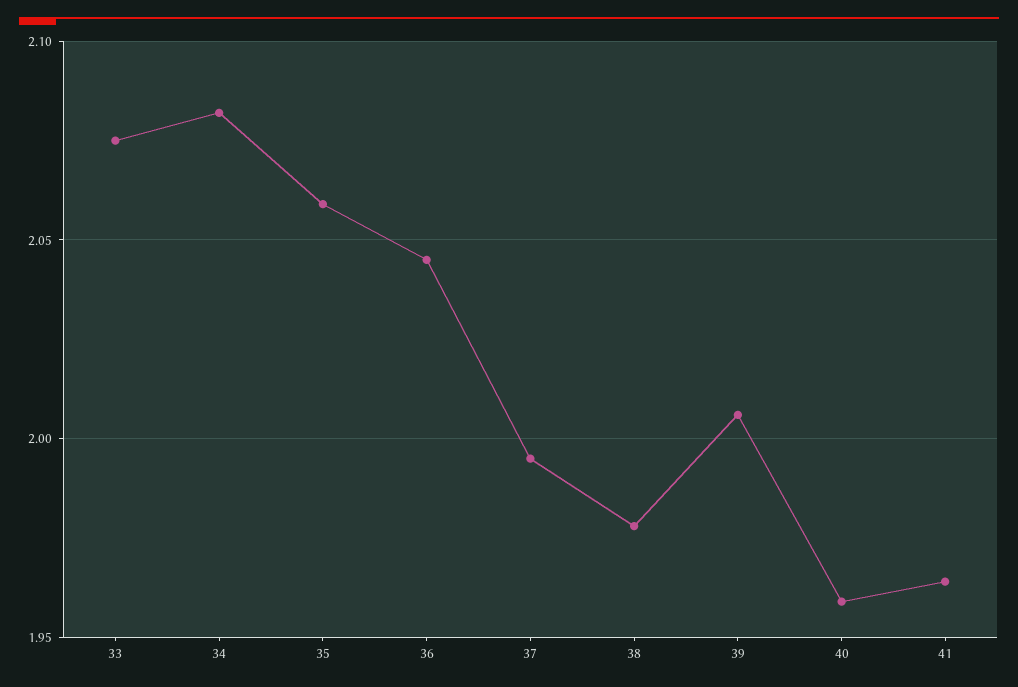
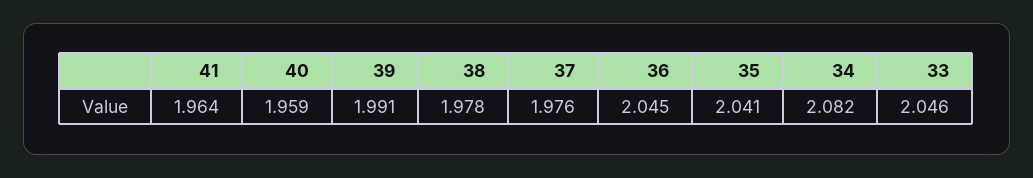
  {
-   "33": 2.075,
+   "33": 2.046,
    "34": 2.082,
-   "35": 2.06,
+   "35": 2.041,
    "36": 2.045,
-   "37": 1.995,
+   "37": 1.976,
    "38": 1.978,
-   "39": 2.005,
+   "39": 1.991,
    "40": 1.959,
    "41": 1.964
  }

